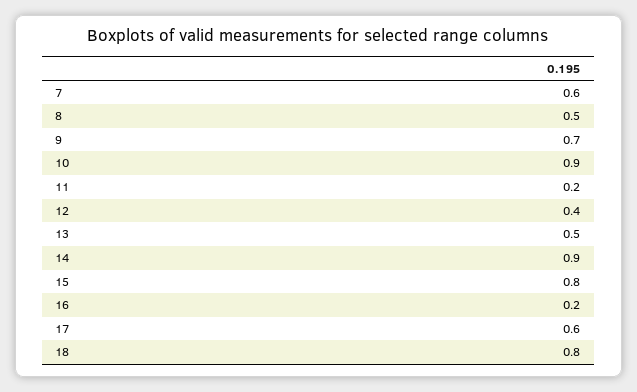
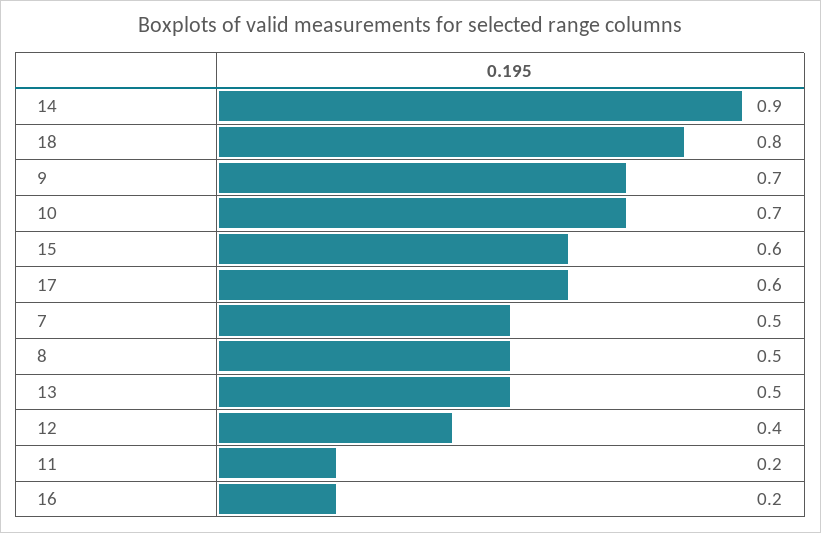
  {
-   "7": 0.6,
+   "7": 0.5,
    "8": 0.5,
    "9": 0.7,
-   "10": 0.9,
+   "10": 0.7,
    "11": 0.2,
    "12": 0.4,
    "13": 0.5,
    "14": 0.9,
-   "15": 0.8,
+   "15": 0.6,
    "16": 0.2,
    "17": 0.6,
    "18": 0.8
  }

